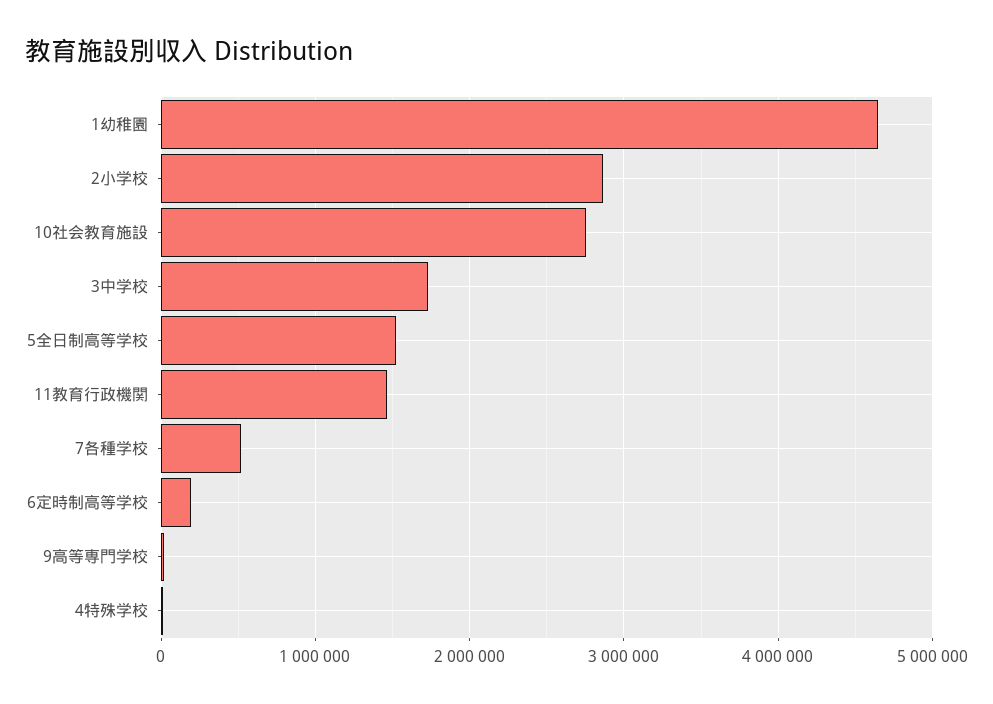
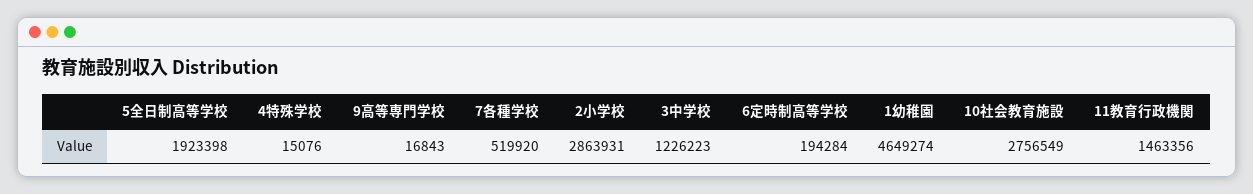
  {
    "1幼稚園": 4649274,
    "2小学校": 2863931,
    "10社会教育施設": 2756549,
-   "3中学校": 1700000,
+   "3中学校": 1226223,
-   "5全日制高等学校": 1500000,
+   "5全日制高等学校": 1923398,
    "11教育行政機関": 1463356,
    "7各種学校": 519920,
    "6定時制高等学校": 194284,
    "9高等専門学校": 16843,
    "4特殊学校": 15076
  }

